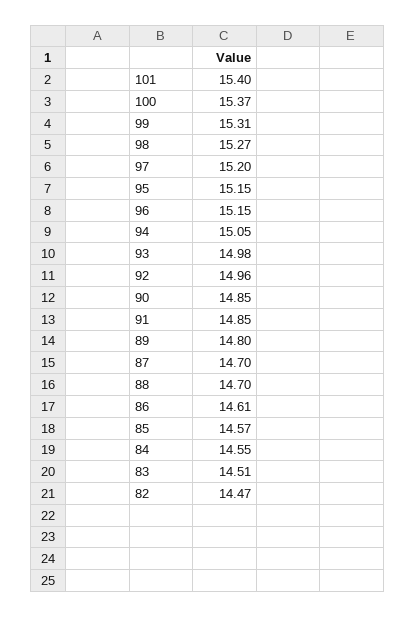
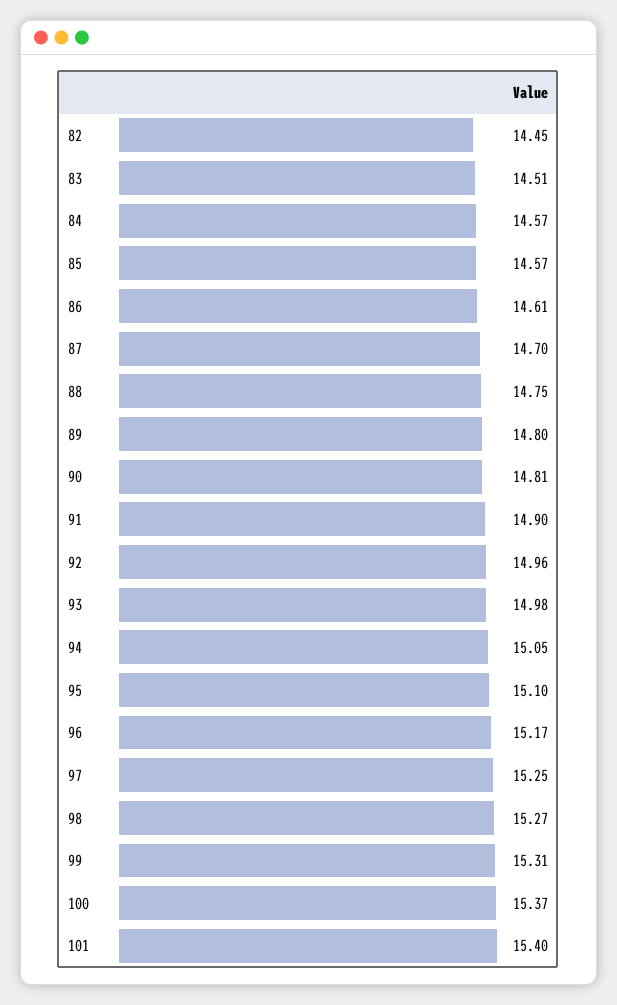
  {
    "101": 15.4,
    "100": 15.37,
    "99": 15.31,
    "98": 15.27,
-   "97": 15.2,
+   "97": 15.25,
-   "95": 15.15,
+   "95": 15.1,
-   "96": 15.15,
+   "96": 15.17,
    "94": 15.05,
    "93": 14.98,
    "92": 14.96,
-   "90": 14.85,
+   "90": 14.81,
-   "91": 14.85,
+   "91": 14.9,
    "89": 14.8,
    "87": 14.7,
-   "88": 14.7,
+   "88": 14.75,
    "86": 14.61,
    "85": 14.57,
-   "84": 14.55,
+   "84": 14.57,
    "83": 14.51,
-   "82": 14.47
+   "82": 14.45
  }

